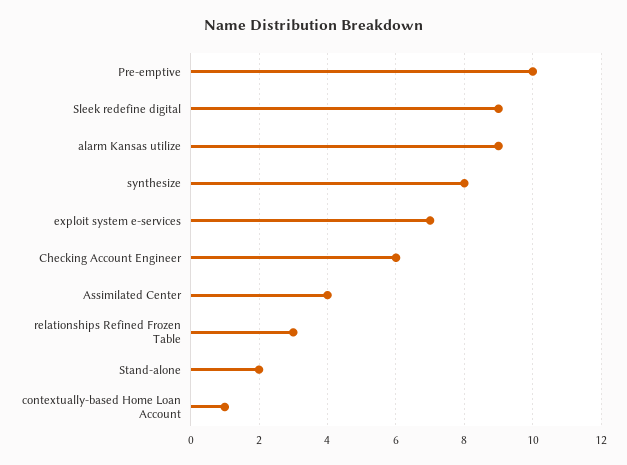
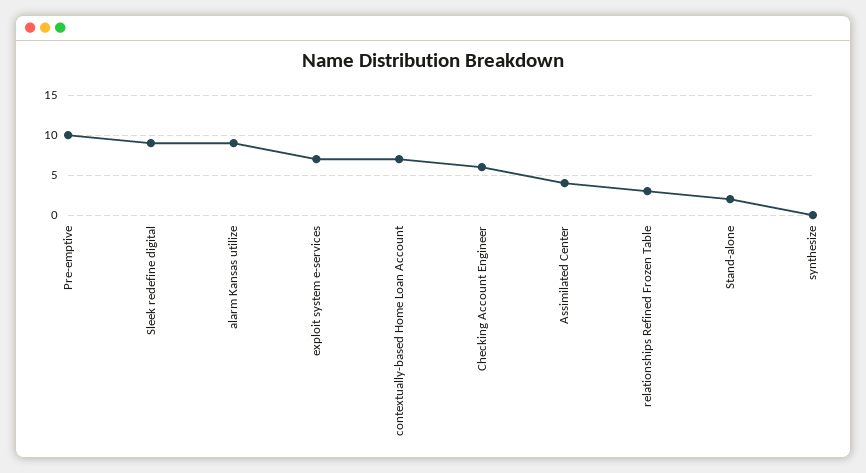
  {
    "Pre-emptive": 10,
    "Sleek redefine digital": 9,
    "alarm Kansas utilize": 9,
-   "synthesize": 8,
+   "synthesize": 0,
    "exploit system e-services": 7,
    "Checking Account Engineer": 6,
    "Assimilated Center": 4,
    "relationships Refined Frozen Table": 3,
    "Stand-alone": 2,
-   "contextually-based Home Loan Account": 1
+   "contextually-based Home Loan Account": 7
  }

